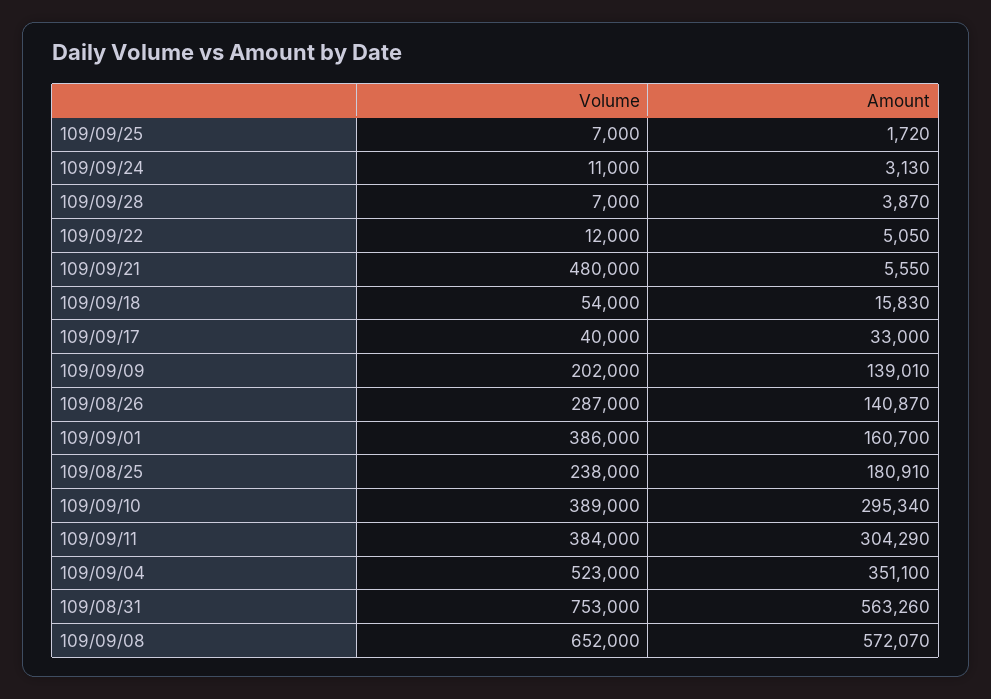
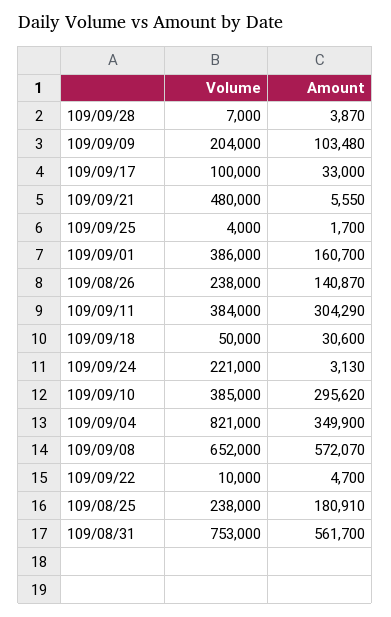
  {
    "Volume": {
-     "109/09/25": 7000,
+     "109/09/25": 4000,
-     "109/09/24": 11000,
+     "109/09/24": 221000,
      "109/09/28": 7000,
-     "109/09/22": 12000,
+     "109/09/22": 10000,
      "109/09/21": 480000,
-     "109/09/18": 54000,
+     "109/09/18": 50000,
-     "109/09/17": 40000,
+     "109/09/17": 100000,
-     "109/09/09": 202000,
+     "109/09/09": 204000,
-     "109/08/26": 287000,
+     "109/08/26": 238000,
      "109/09/01": 386000,
      "109/08/25": 238000,
-     "109/09/10": 389000,
+     "109/09/10": 385000,
      "109/09/11": 384000,
-     "109/09/04": 523000,
+     "109/09/04": 821000,
      "109/08/31": 753000,
      "109/09/08": 652000
    },
    "Amount": {
-     "109/09/25": 1720,
+     "109/09/25": 1700,
      "109/09/24": 3130,
      "109/09/28": 3870,
-     "109/09/22": 5050,
+     "109/09/22": 4700,
      "109/09/21": 5550,
-     "109/09/18": 15830,
+     "109/09/18": 30600,
      "109/09/17": 33000,
-     "109/09/09": 139010,
+     "109/09/09": 103480,
      "109/08/26": 140870,
      "109/09/01": 160700,
      "109/08/25": 180910,
-     "109/09/10": 295340,
+     "109/09/10": 295620,
      "109/09/11": 304290,
-     "109/09/04": 351100,
+     "109/09/04": 349900,
-     "109/08/31": 563260,
+     "109/08/31": 561700,
      "109/09/08": 572070
    }
  }

